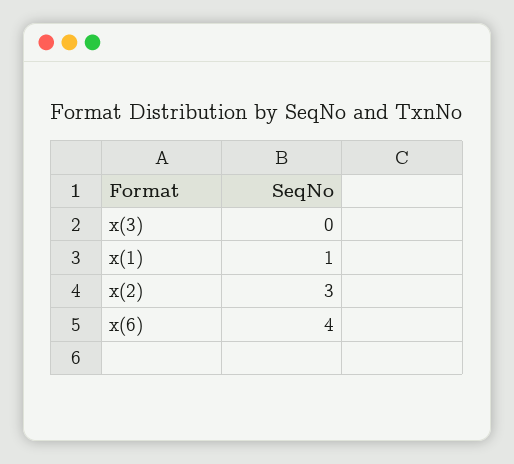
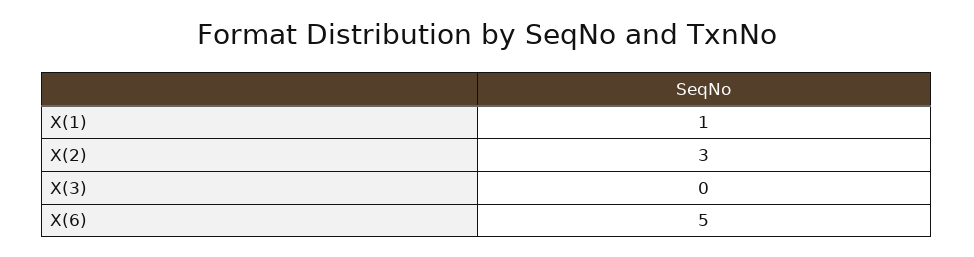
  {
    "x(3)": 0,
    "x(1)": 1,
    "x(2)": 3,
-   "x(6)": 4
+   "x(6)": 5
  }

